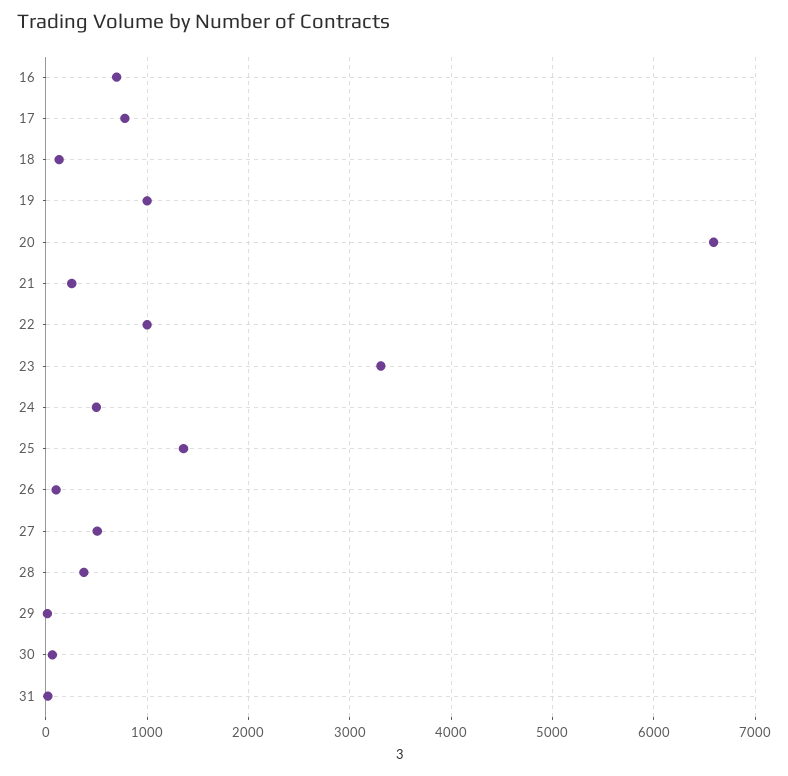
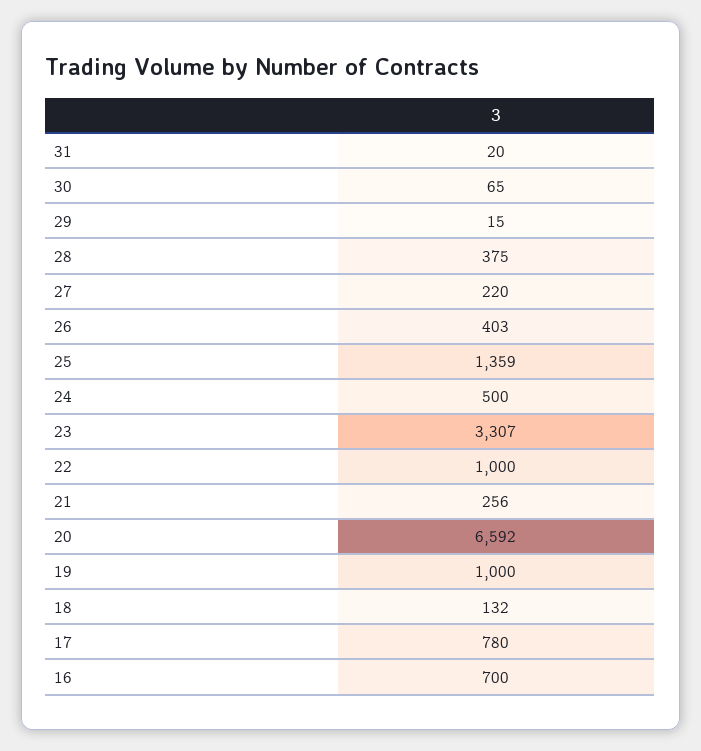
  {
    "16": 700,
    "17": 780,
    "18": 132,
    "19": 1000,
    "20": 6592,
    "21": 256,
    "22": 1000,
    "23": 3307,
    "24": 500,
    "25": 1359,
-   "26": 100,
+   "26": 403,
-   "27": 500,
+   "27": 220,
    "28": 375,
    "29": 15,
    "30": 65,
    "31": 20
  }

